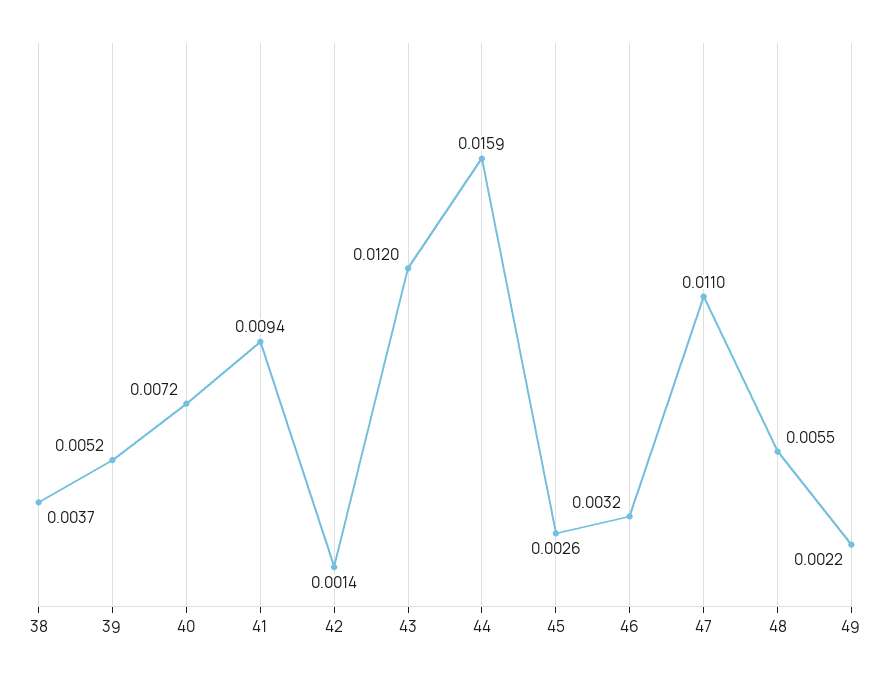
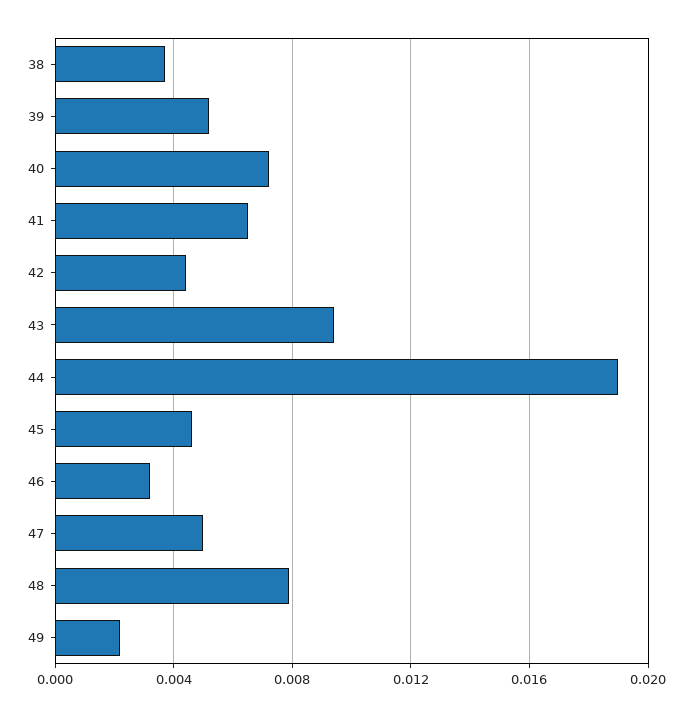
  {
    "38": 0.0037,
    "39": 0.0052,
    "40": 0.0072,
-   "41": 0.0094,
+   "41": 0.0065,
-   "42": 0.0014,
+   "42": 0.0045,
-   "43": 0.012,
+   "43": 0.0095,
-   "44": 0.0159,
+   "44": 0.019,
-   "45": 0.0026,
+   "45": 0.0045,
    "46": 0.0032,
-   "47": 0.011,
+   "47": 0.005,
-   "48": 0.0055,
+   "48": 0.008,
    "49": 0.0022
  }

